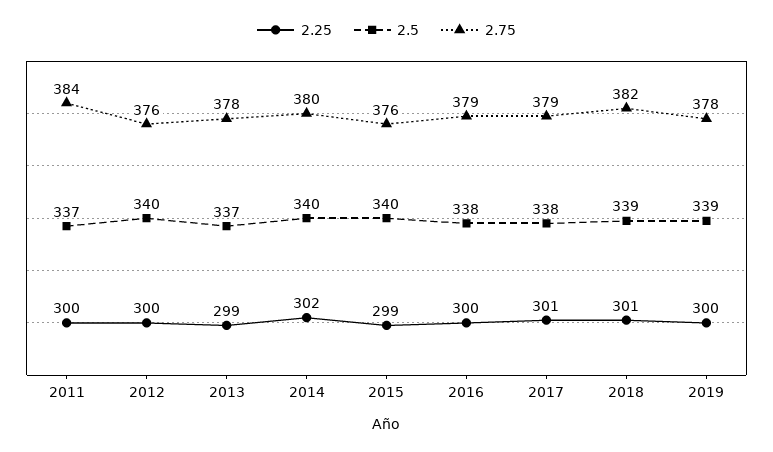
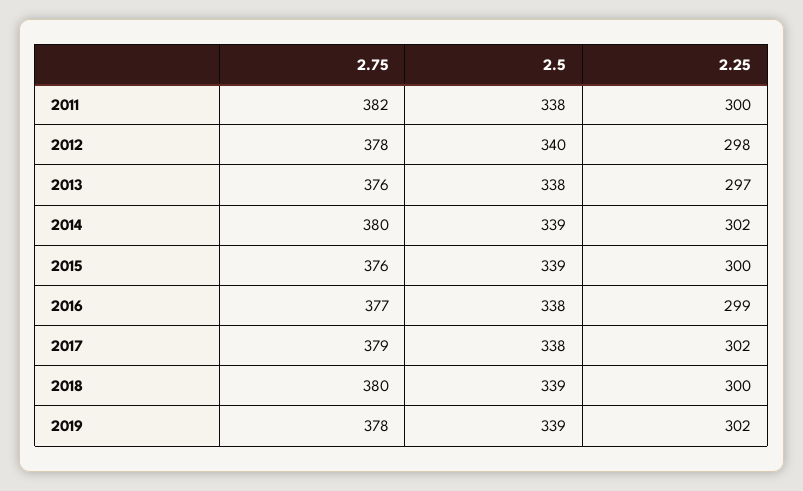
  {
    "2.25": {
      "2011": 300,
-     "2012": 300,
+     "2012": 298,
-     "2013": 299,
+     "2013": 297,
      "2014": 302,
-     "2015": 299,
+     "2015": 300,
-     "2016": 300,
+     "2016": 299,
-     "2017": 301,
+     "2017": 302,
-     "2018": 301,
+     "2018": 300,
-     "2019": 300
+     "2019": 302
    },
    "2.5": {
-     "2011": 337,
+     "2011": 338,
      "2012": 340,
-     "2013": 337,
+     "2013": 338,
-     "2014": 340,
+     "2014": 339,
-     "2015": 340,
+     "2015": 339,
      "2016": 338,
      "2017": 338,
      "2018": 339,
      "2019": 339
    },
    "2.75": {
-     "2011": 384,
+     "2011": 382,
-     "2012": 376,
+     "2012": 378,
-     "2013": 378,
+     "2013": 376,
      "2014": 380,
      "2015": 376,
-     "2016": 379,
+     "2016": 377,
      "2017": 379,
-     "2018": 382,
+     "2018": 380,
      "2019": 378
    }
  }

